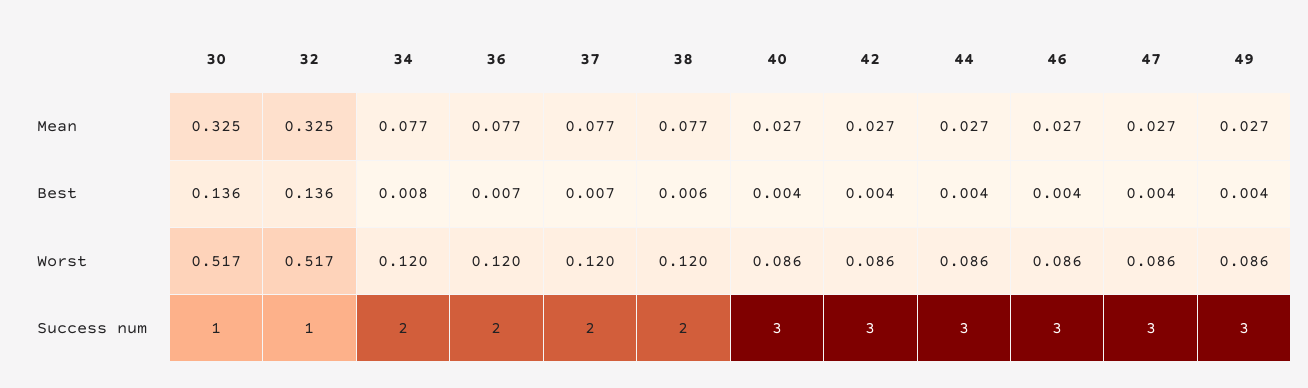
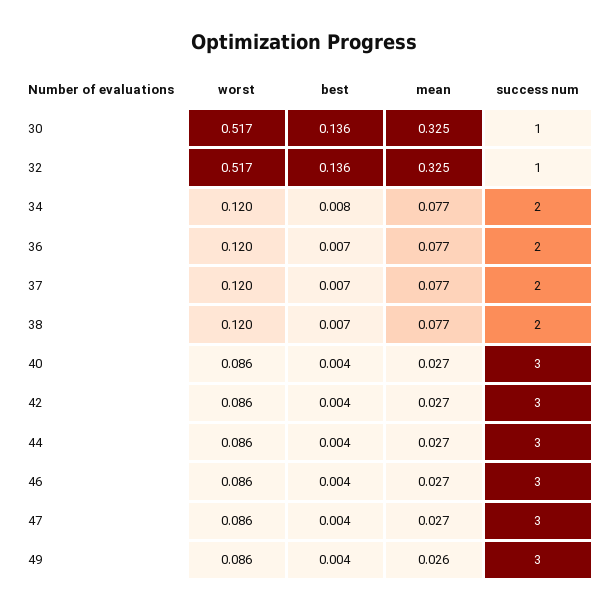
  {
    "30": {
      "Mean": 0.325,
      "Best": 0.136,
      "Worst": 0.517,
      "Success num": 1
    },
    "32": {
      "Mean": 0.325,
      "Best": 0.136,
      "Worst": 0.517,
      "Success num": 1
    },
    "34": {
      "Mean": 0.077,
      "Best": 0.008,
      "Worst": 0.12,
      "Success num": 2
    },
    "36": {
      "Mean": 0.077,
      "Best": 0.007,
      "Worst": 0.12,
      "Success num": 2
    },
    "37": {
      "Mean": 0.077,
      "Best": 0.007,
      "Worst": 0.12,
      "Success num": 2
    },
    "38": {
      "Mean": 0.077,
-     "Best": 0.006,
+     "Best": 0.007,
      "Worst": 0.12,
      "Success num": 2
    },
    "40": {
      "Mean": 0.027,
      "Best": 0.004,
      "Worst": 0.086,
      "Success num": 3
    },
    "42": {
      "Mean": 0.027,
      "Best": 0.004,
      "Worst": 0.086,
      "Success num": 3
    },
    "44": {
      "Mean": 0.027,
      "Best": 0.004,
      "Worst": 0.086,
      "Success num": 3
    },
    "46": {
      "Mean": 0.027,
      "Best": 0.004,
      "Worst": 0.086,
      "Success num": 3
    },
    "47": {
      "Mean": 0.027,
      "Best": 0.004,
      "Worst": 0.086,
      "Success num": 3
    },
    "49": {
-     "Mean": 0.027,
+     "Mean": 0.026,
      "Best": 0.004,
      "Worst": 0.086,
      "Success num": 3
    }
  }

